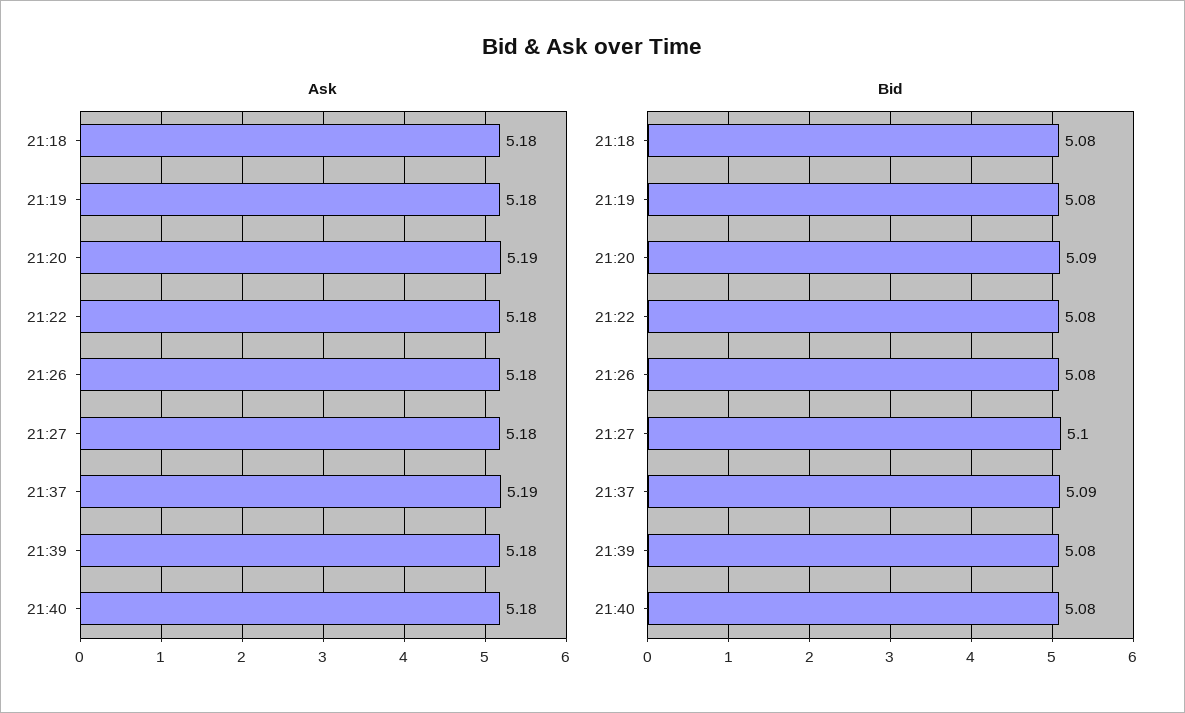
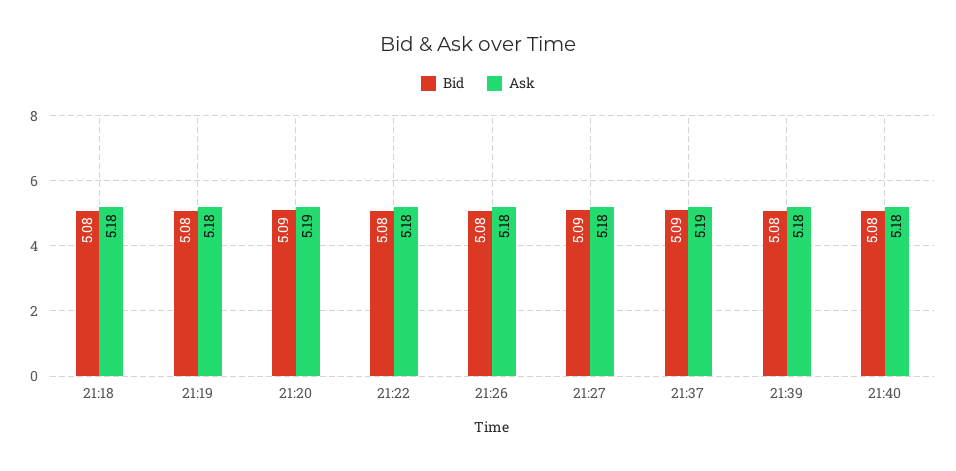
  {
    "Ask": {
      "21:18": 5.18,
      "21:19": 5.18,
      "21:20": 5.19,
      "21:22": 5.18,
      "21:26": 5.18,
      "21:27": 5.18,
      "21:37": 5.19,
      "21:39": 5.18,
      "21:40": 5.18
    },
    "Bid": {
      "21:18": 5.08,
      "21:19": 5.08,
      "21:20": 5.09,
      "21:22": 5.08,
      "21:26": 5.08,
-     "21:27": 5.1,
+     "21:27": 5.09,
      "21:37": 5.09,
      "21:39": 5.08,
      "21:40": 5.08
    }
  }

